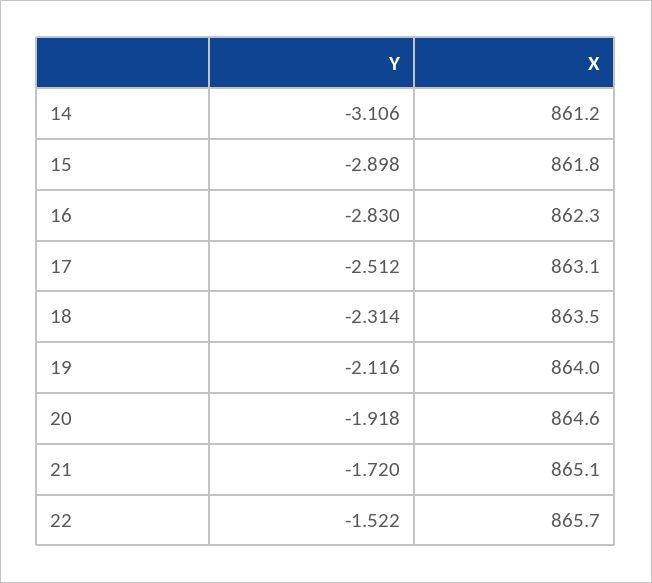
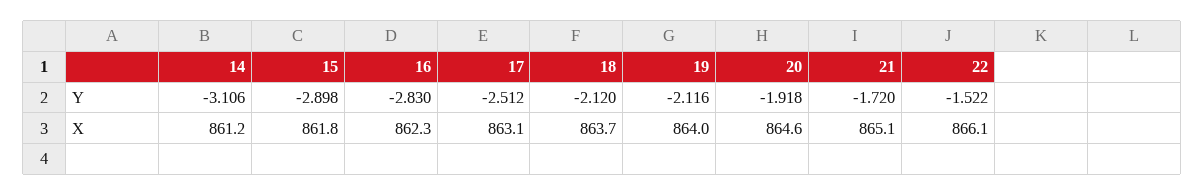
  {
    "Y": {
      "14": -3.106,
      "15": -2.898,
      "16": -2.83,
      "17": -2.512,
-     "18": -2.314,
+     "18": -2.12,
      "19": -2.116,
      "20": -1.918,
      "21": -1.72,
      "22": -1.522
    },
    "X": {
      "14": 861.2,
      "15": 861.8,
      "16": 862.3,
      "17": 863.1,
-     "18": 863.5,
+     "18": 863.7,
      "19": 864,
      "20": 864.6,
      "21": 865.1,
-     "22": 865.7
+     "22": 866.1
    }
  }

